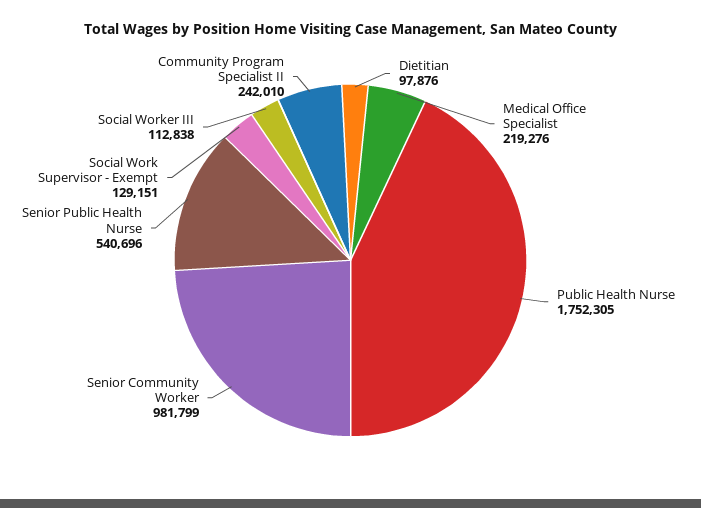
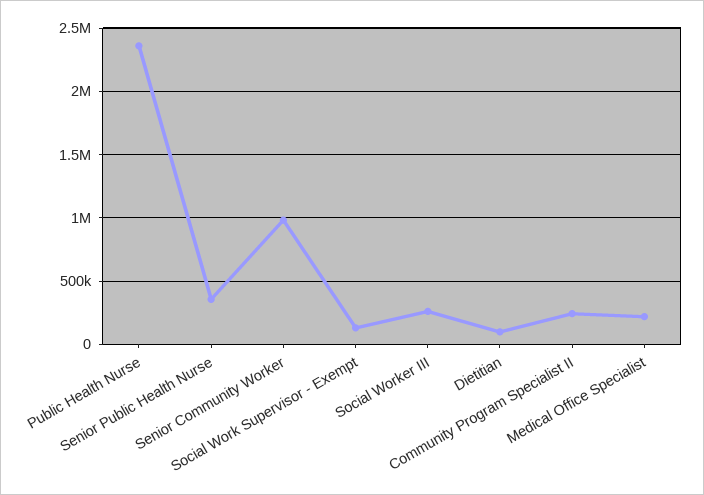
  {
    "Dietitian": 97876,
    "Medical Office Specialist": 219276,
-   "Public Health Nurse": 1752305,
+   "Public Health Nurse": 2350000,
    "Senior Community Worker": 981799,
-   "Senior Public Health Nurse": 540696,
+   "Senior Public Health Nurse": 350000,
    "Social Work Supervisor - Exempt": 129151,
-   "Social Worker III": 112838,
+   "Social Worker III": 250000,
    "Community Program Specialist II": 242010
  }

